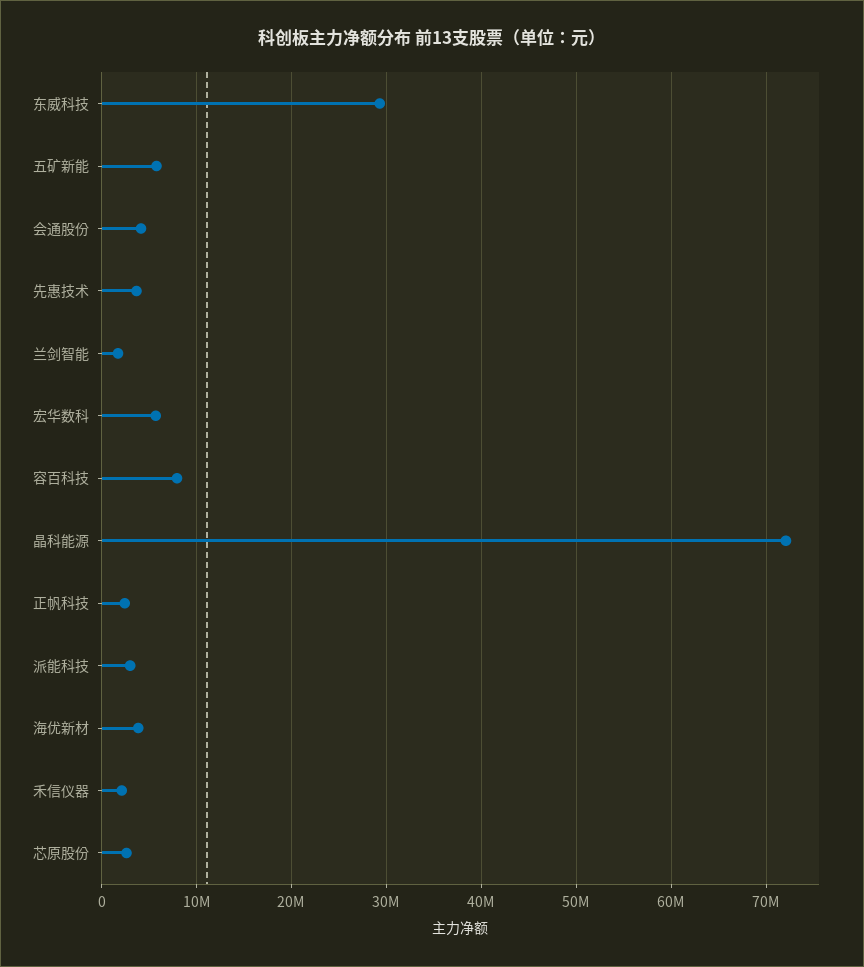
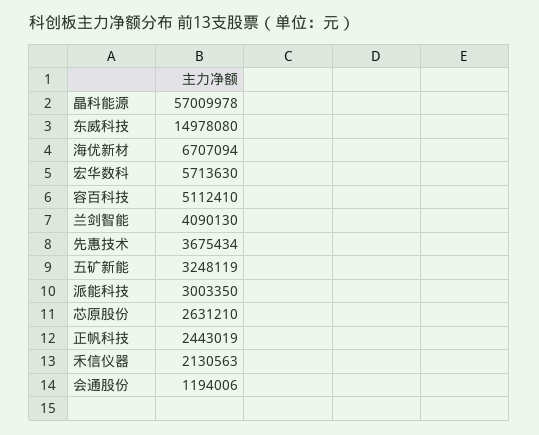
  {
-   "东威科技": 29000000,
+   "东威科技": 14978080,
-   "五矿新能": 6000000,
+   "五矿新能": 3248119,
-   "会通股份": 4000000,
+   "会通股份": 1194006,
    "先惠技术": 3675434,
-   "兰剑智能": 2000000,
+   "兰剑智能": 4090130,
    "宏华数科": 5713630,
-   "容百科技": 8000000,
+   "容百科技": 5112410,
-   "晶科能源": 72000000,
+   "晶科能源": 57009978,
    "正帆科技": 2443019,
    "派能科技": 3003350,
-   "海优新材": 4000000,
+   "海优新材": 6707094,
    "禾信仪器": 2130563,
    "芯原股份": 2631210
  }

